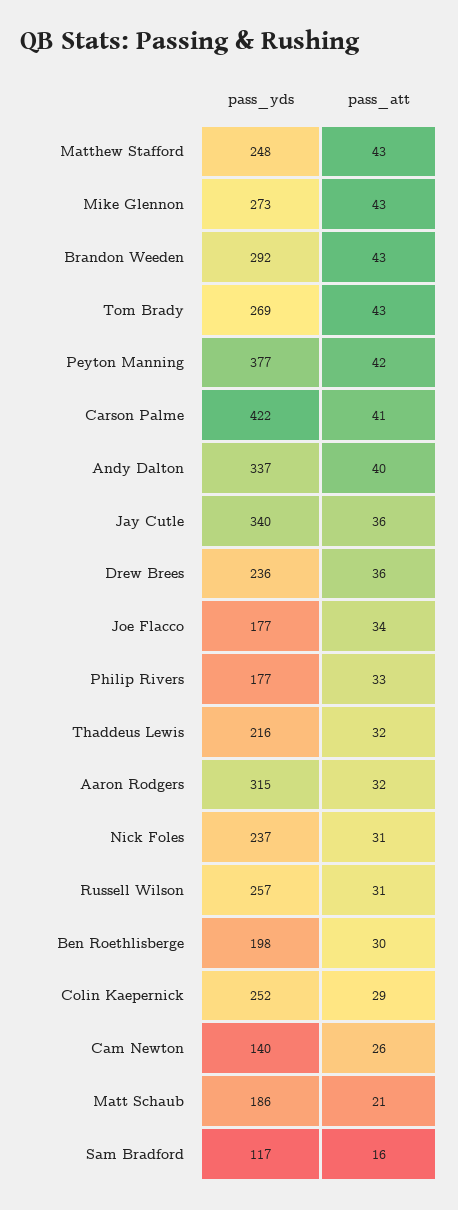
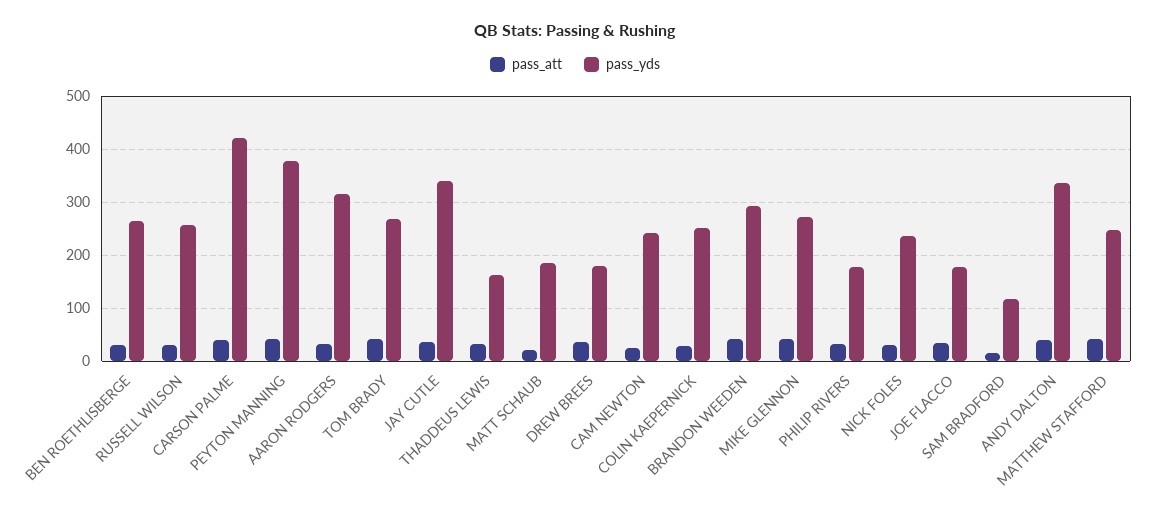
  {
    "pass_yds": {
      "Matthew Stafford": 248,
      "Mike Glennon": 273,
      "Brandon Weeden": 292,
      "Tom Brady": 269,
      "Peyton Manning": 377,
      "Carson Palme": 422,
      "Andy Dalton": 337,
      "Jay Cutle": 340,
-     "Drew Brees": 236,
+     "Drew Brees": 180,
      "Joe Flacco": 177,
      "Philip Rivers": 177,
-     "Thaddeus Lewis": 216,
+     "Thaddeus Lewis": 160,
      "Aaron Rodgers": 315,
      "Nick Foles": 237,
      "Russell Wilson": 257,
-     "Ben Roethlisberge": 198,
+     "Ben Roethlisberge": 260,
      "Colin Kaepernick": 252,
-     "Cam Newton": 140,
+     "Cam Newton": 240,
      "Matt Schaub": 186,
      "Sam Bradford": 117
    },
    "pass_att": {
      "Matthew Stafford": 43,
      "Mike Glennon": 43,
      "Brandon Weeden": 43,
      "Tom Brady": 43,
      "Peyton Manning": 42,
      "Carson Palme": 41,
      "Andy Dalton": 40,
      "Jay Cutle": 36,
      "Drew Brees": 36,
      "Joe Flacco": 34,
      "Philip Rivers": 33,
      "Thaddeus Lewis": 32,
      "Aaron Rodgers": 32,
      "Nick Foles": 31,
      "Russell Wilson": 31,
      "Ben Roethlisberge": 30,
      "Colin Kaepernick": 29,
      "Cam Newton": 26,
      "Matt Schaub": 21,
      "Sam Bradford": 16
    }
  }

